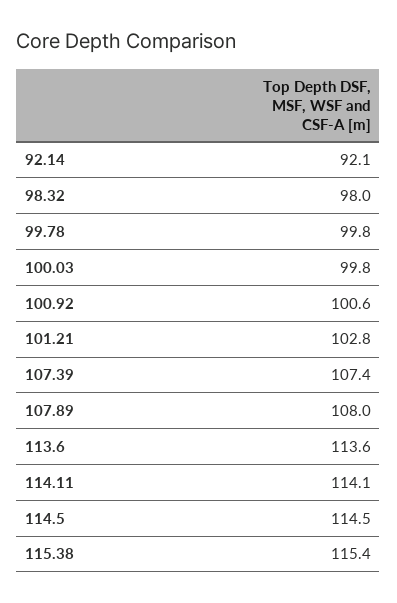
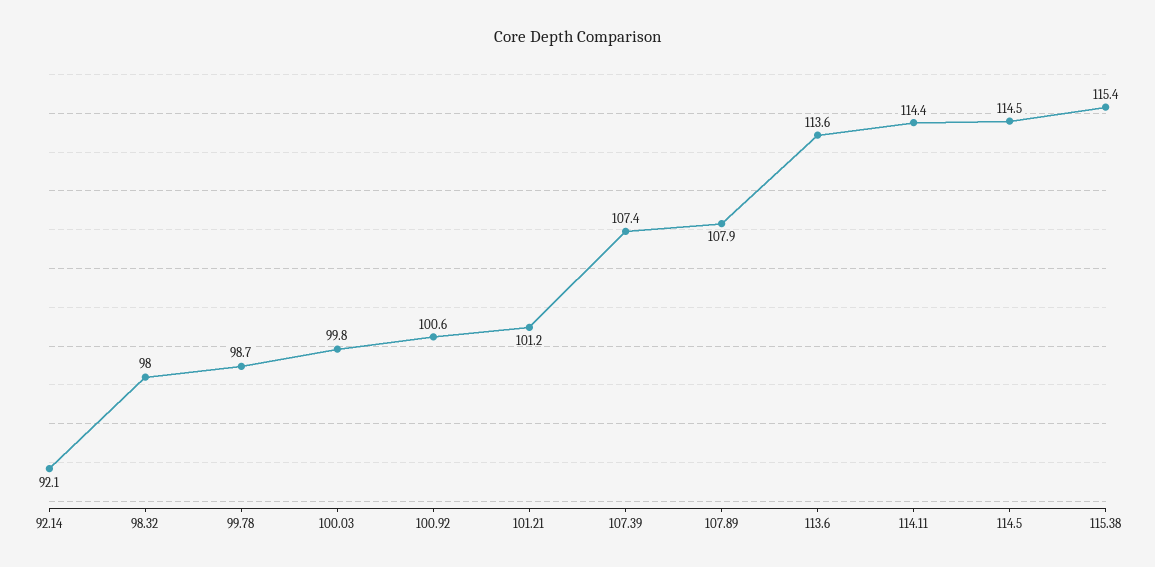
  {
    "92.14": 92.1,
    "98.32": 98,
-   "99.78": 99.8,
+   "99.78": 98.7,
    "100.03": 99.8,
    "100.92": 100.6,
-   "101.21": 102.8,
+   "101.21": 101.2,
    "107.39": 107.4,
-   "107.89": 108,
+   "107.89": 107.9,
    "113.6": 113.6,
-   "114.11": 114.1,
+   "114.11": 114.4,
    "114.5": 114.5,
    "115.38": 115.4
  }

